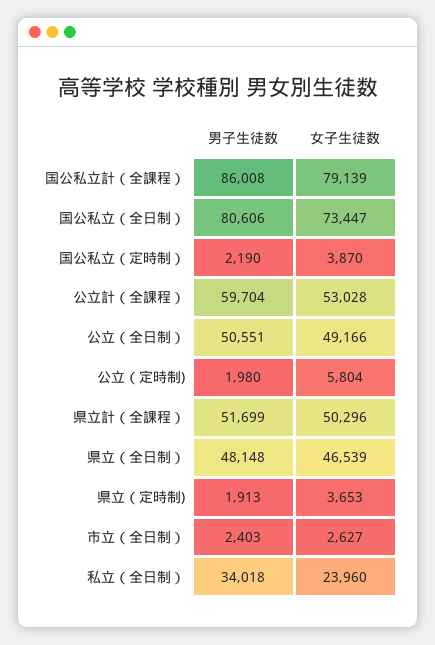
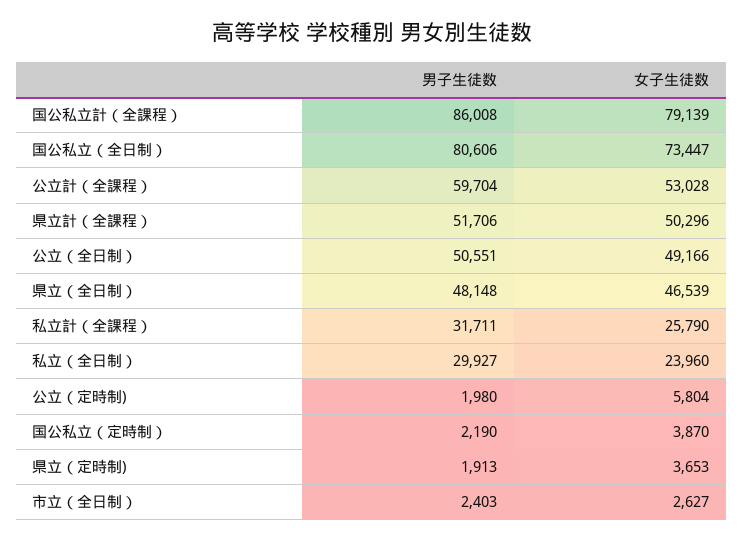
  {
    "男子生徒数": {
      "国公私立計（全課程）": 86008,
      "国公私立（全日制）": 80606,
      "国公私立（定時制）": 2190,
      "公立計（全課程）": 59704,
      "公立（全日制）": 50551,
      "公立（定時制)": 1980,
-     "県立計（全課程）": 51699,
+     "県立計（全課程）": 51706,
      "県立（全日制）": 48148,
      "県立（定時制)": 1913,
      "市立（全日制）": 2403,
-     "私立（全日制）": 34018
+     "私立（全日制）": 29927,
+     "私立計（全課程）": 31711
    },
    "女子生徒数": {
      "国公私立計（全課程）": 79139,
      "国公私立（全日制）": 73447,
      "国公私立（定時制）": 3870,
      "公立計（全課程）": 53028,
      "公立（全日制）": 49166,
      "公立（定時制)": 5804,
      "県立計（全課程）": 50296,
      "県立（全日制）": 46539,
      "県立（定時制)": 3653,
      "市立（全日制）": 2627,
-     "私立（全日制）": 23960
+     "私立（全日制）": 23960,
+     "私立計（全課程）": 25790
    }
  }

